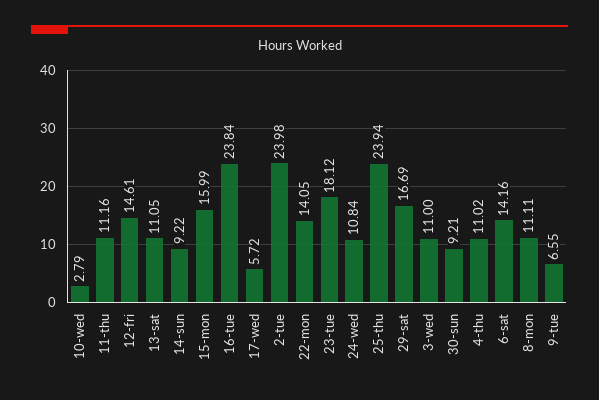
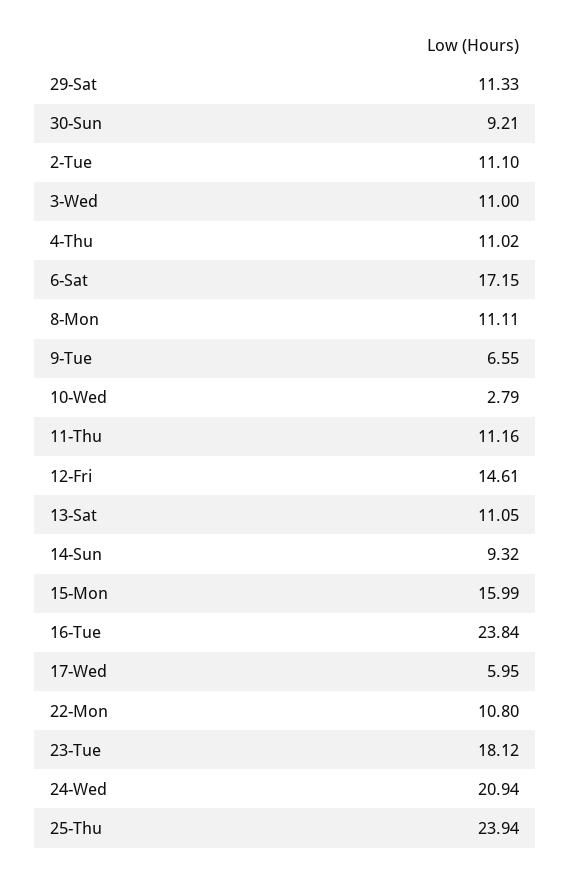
  {
    "10-wed": 2.79,
    "11-thu": 11.16,
    "12-fri": 14.61,
    "13-sat": 11.05,
-   "14-sun": 9.22,
+   "14-sun": 9.32,
    "15-mon": 15.99,
    "16-tue": 23.84,
-   "17-wed": 5.72,
+   "17-wed": 5.95,
-   "2-tue": 23.98,
+   "2-tue": 11.1,
-   "22-mon": 14.05,
+   "22-mon": 10.8,
    "23-tue": 18.12,
-   "24-wed": 10.84,
+   "24-wed": 20.94,
    "25-thu": 23.94,
-   "29-sat": 16.69,
+   "29-sat": 11.33,
    "3-wed": 11,
    "30-sun": 9.21,
    "4-thu": 11.02,
-   "6-sat": 14.16,
+   "6-sat": 17.15,
    "8-mon": 11.11,
    "9-tue": 6.55
  }

